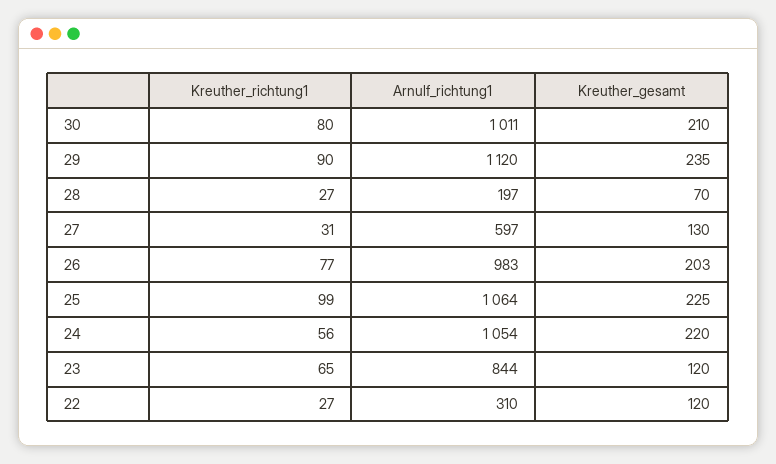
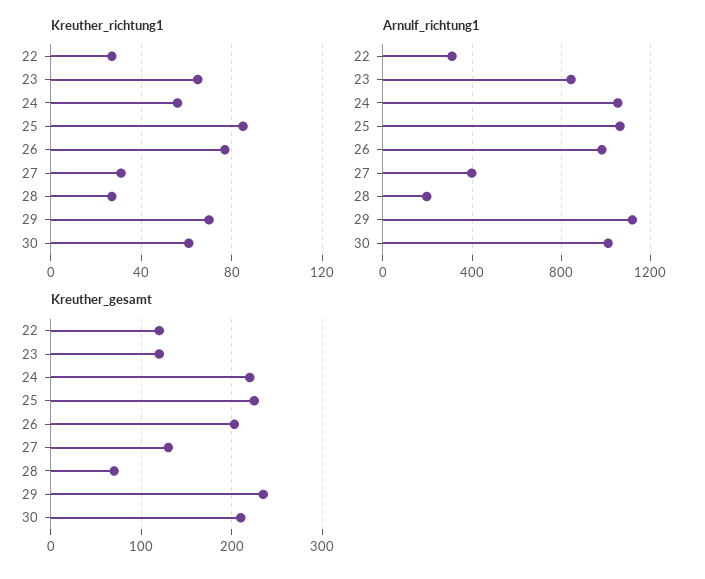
  {
    "Kreuther_richtung1": {
-     "30": 80,
+     "30": 60,
-     "29": 90,
+     "29": 70,
      "28": 27,
      "27": 31,
      "26": 77,
-     "25": 99,
+     "25": 85,
      "24": 56,
      "23": 65,
      "22": 27
    },
    "Arnulf_richtung1": {
      "30": 1011,
      "29": 1120,
      "28": 197,
-     "27": 597,
+     "27": 400,
      "26": 983,
      "25": 1064,
      "24": 1054,
      "23": 844,
      "22": 310
    },
    "Kreuther_gesamt": {
      "30": 210,
      "29": 235,
      "28": 70,
      "27": 130,
      "26": 203,
      "25": 225,
      "24": 220,
      "23": 120,
      "22": 120
    }
  }

